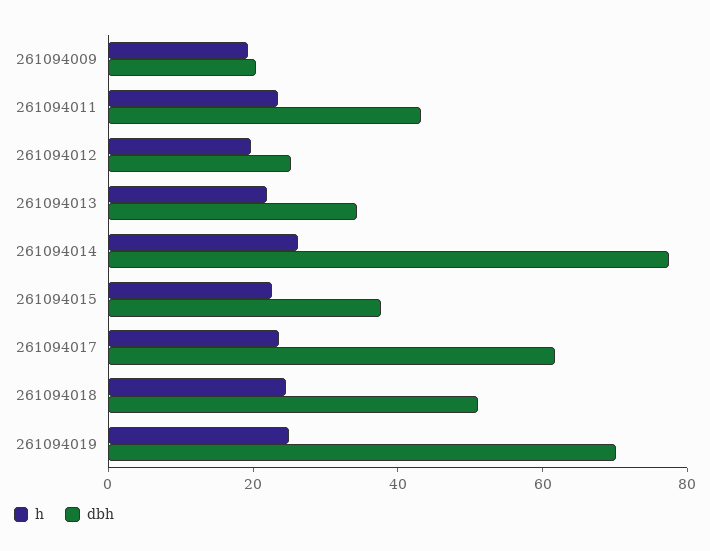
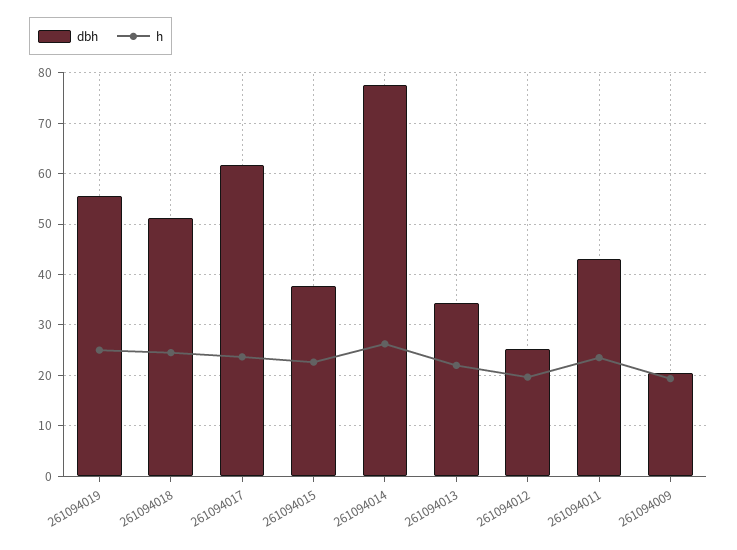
  {
    "h": {
      "261094009": 20,
      "261094011": 24,
      "261094012": 20,
      "261094013": 22,
      "261094014": 26,
      "261094015": 22,
      "261094017": 24,
      "261094018": 24,
      "261094019": 24
    },
    "dbh": {
      "261094009": 20,
      "261094011": 44,
      "261094012": 26,
      "261094013": 34,
      "261094014": 78,
      "261094015": 38,
      "261094017": 62,
      "261094018": 52,
-     "261094019": 70
+     "261094019": 56
    }
  }

